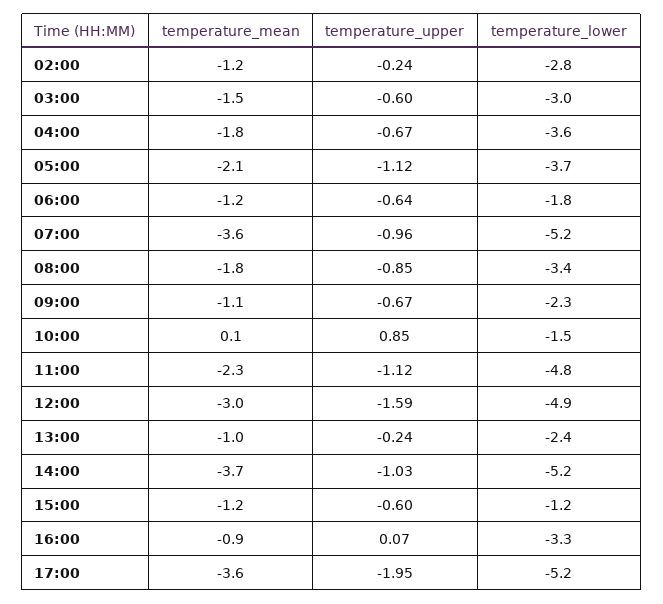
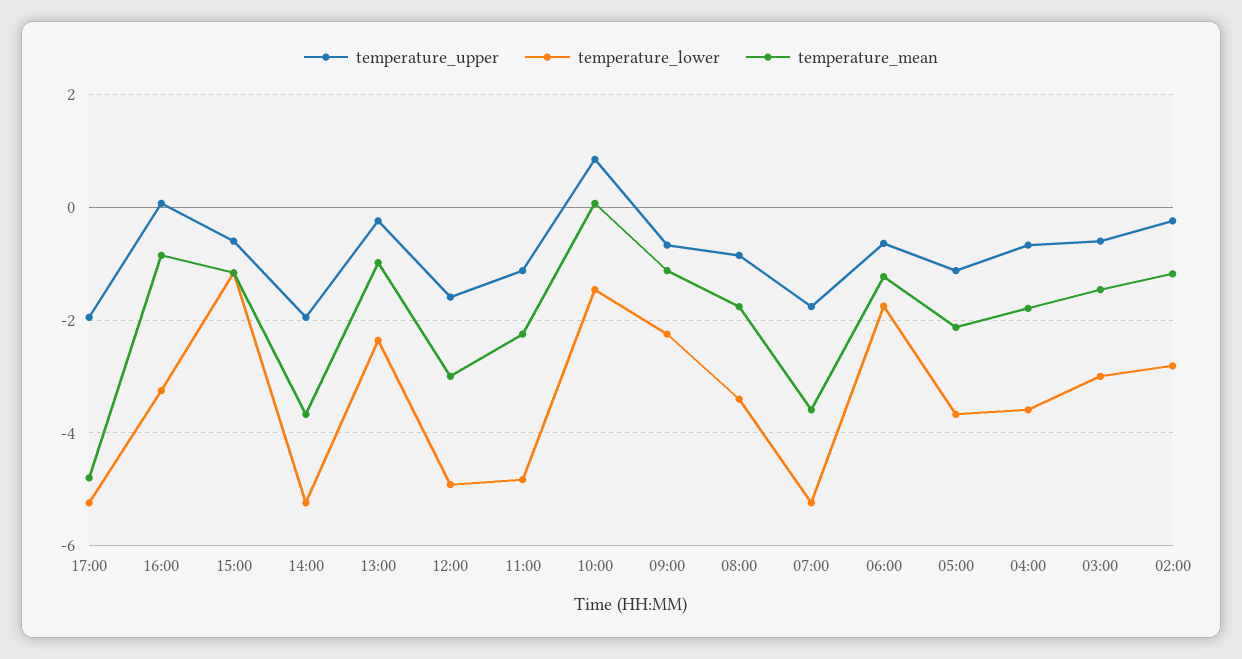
  {
    "temperature_mean": {
      "02:00": -1.2,
      "03:00": -1.5,
      "04:00": -1.8,
      "05:00": -2.1,
      "06:00": -1.2,
      "07:00": -3.6,
      "08:00": -1.8,
      "09:00": -1.1,
      "10:00": 0.1,
      "11:00": -2.3,
      "12:00": -3,
      "13:00": -1,
      "14:00": -3.7,
      "15:00": -1.2,
      "16:00": -0.9,
-     "17:00": -3.6
+     "17:00": -4.8
    },
    "temperature_upper": {
      "02:00": -0.24,
      "03:00": -0.6,
      "04:00": -0.67,
      "05:00": -1.12,
      "06:00": -0.64,
-     "07:00": -0.96,
+     "07:00": -1.8,
      "08:00": -0.85,
      "09:00": -0.67,
      "10:00": 0.85,
      "11:00": -1.12,
      "12:00": -1.59,
      "13:00": -0.24,
-     "14:00": -1.03,
+     "14:00": -2,
      "15:00": -0.6,
      "16:00": 0.07,
      "17:00": -1.95
    },
    "temperature_lower": {
      "02:00": -2.8,
      "03:00": -3,
      "04:00": -3.6,
      "05:00": -3.7,
      "06:00": -1.8,
      "07:00": -5.2,
      "08:00": -3.4,
      "09:00": -2.3,
      "10:00": -1.5,
      "11:00": -4.8,
      "12:00": -4.9,
      "13:00": -2.4,
      "14:00": -5.2,
      "15:00": -1.2,
      "16:00": -3.3,
      "17:00": -5.2
    }
  }

